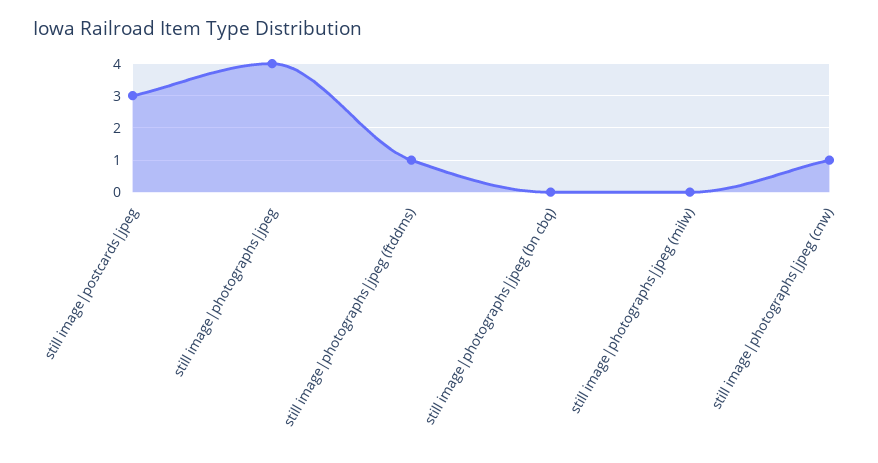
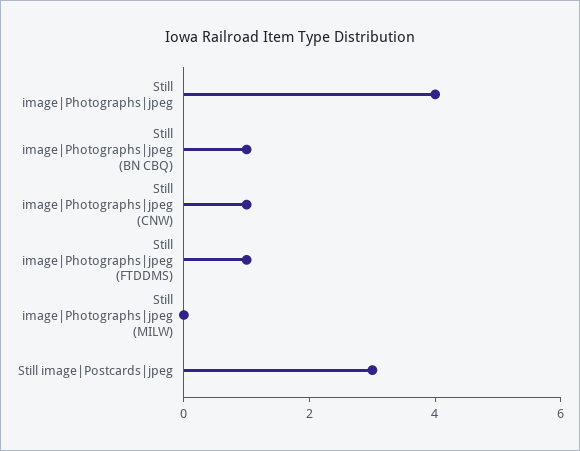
  {
    "still image|postcards|jpeg": 3,
    "still image|photographs|jpeg": 4,
    "still image|photographs|jpeg (ftddms)": 1,
-   "still image|photographs|jpeg (bn cbq)": 0,
+   "still image|photographs|jpeg (bn cbq)": 1,
    "still image|photographs|jpeg (milw)": 0,
    "still image|photographs|jpeg (cnw)": 1
  }

